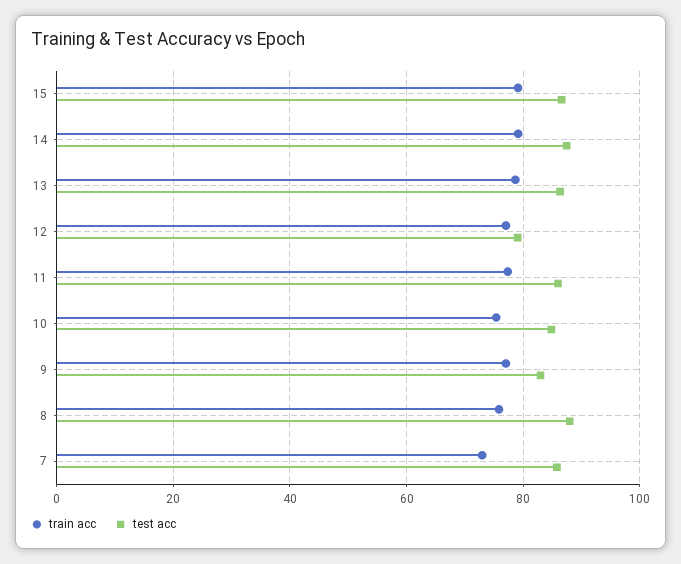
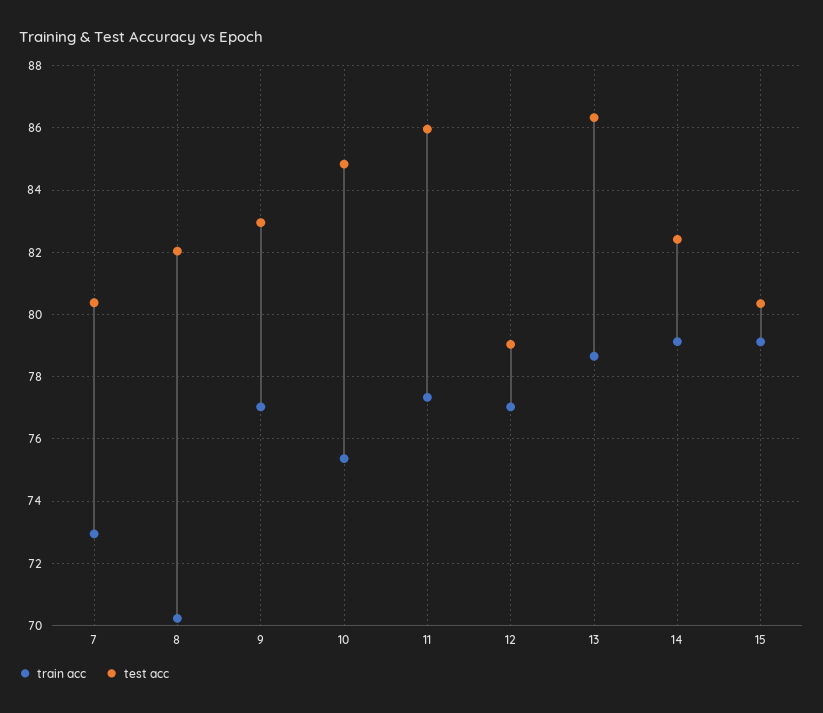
  {
    "train acc": {
      "15": 79.2,
      "14": 79.2,
      "13": 78.6,
      "12": 77,
      "11": 77.4,
      "10": 75.4,
      "9": 77,
-     "8": 76,
+     "8": 70.2,
      "7": 73
    },
    "test acc": {
-     "15": 86,
+     "15": 80.4,
-     "14": 88,
+     "14": 82.4,
      "13": 86.4,
      "12": 79,
      "11": 86,
      "10": 84.8,
      "9": 83,
-     "8": 88,
+     "8": 82,
-     "7": 86
+     "7": 80.4
    }
  }

